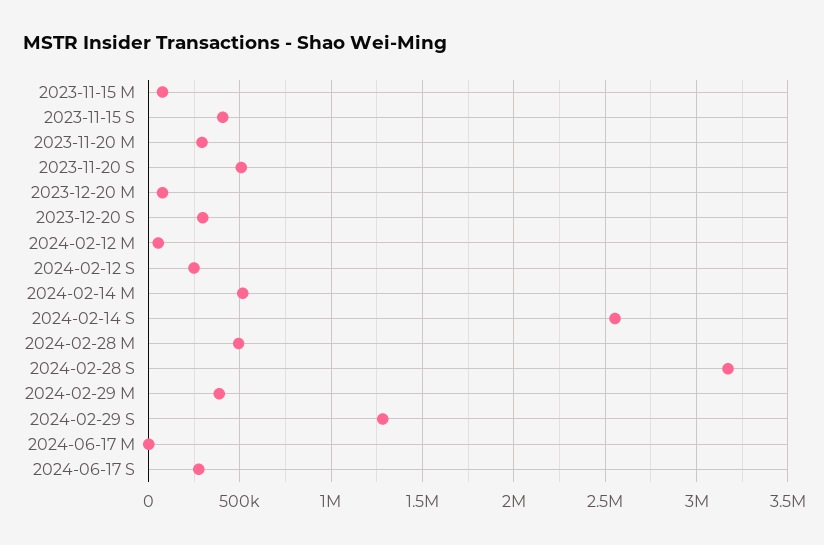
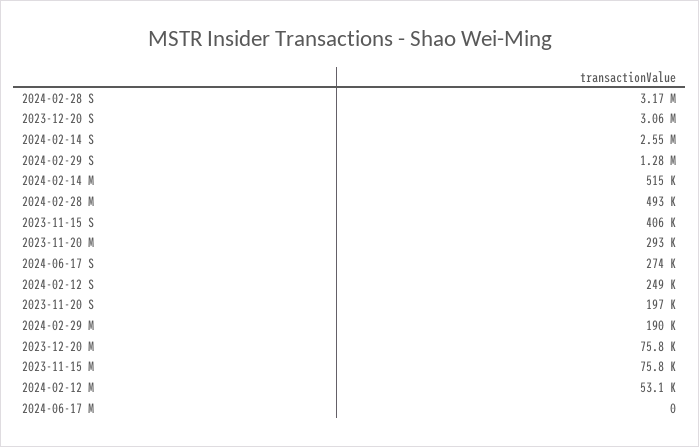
  {
    "2023-11-15 M": 75800,
    "2023-11-15 S": 406000,
    "2023-11-20 M": 293000,
-   "2023-11-20 S": 500000,
+   "2023-11-20 S": 197000,
    "2023-12-20 M": 75800,
-   "2023-12-20 S": 300000,
+   "2023-12-20 S": 3060000,
    "2024-02-12 M": 53100,
    "2024-02-12 S": 249000,
    "2024-02-14 M": 515000,
    "2024-02-14 S": 2550000,
    "2024-02-28 M": 493000,
    "2024-02-28 S": 3170000,
-   "2024-02-29 M": 400000,
+   "2024-02-29 M": 190000,
    "2024-02-29 S": 1280000,
    "2024-06-17 M": 0,
    "2024-06-17 S": 274000
  }

